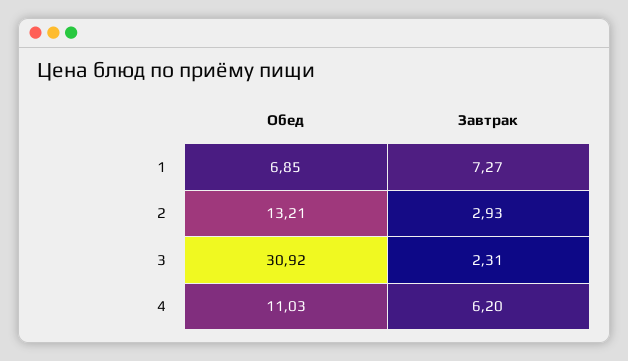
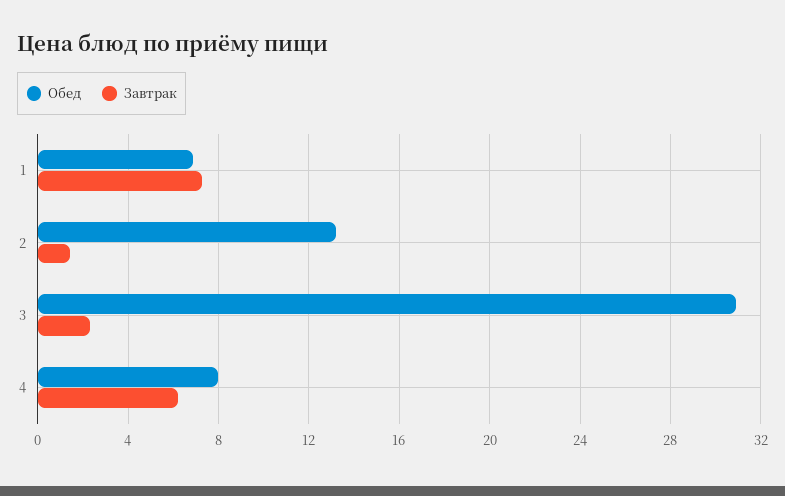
  {
    "Обед": {
      "1": 6.85,
      "2": 13.21,
      "3": 30.92,
-     "4": 11.03
+     "4": 8
    },
    "Завтрак": {
      "1": 7.27,
-     "2": 2.93,
+     "2": 1.5,
      "3": 2.31,
      "4": 6.2
    }
  }

